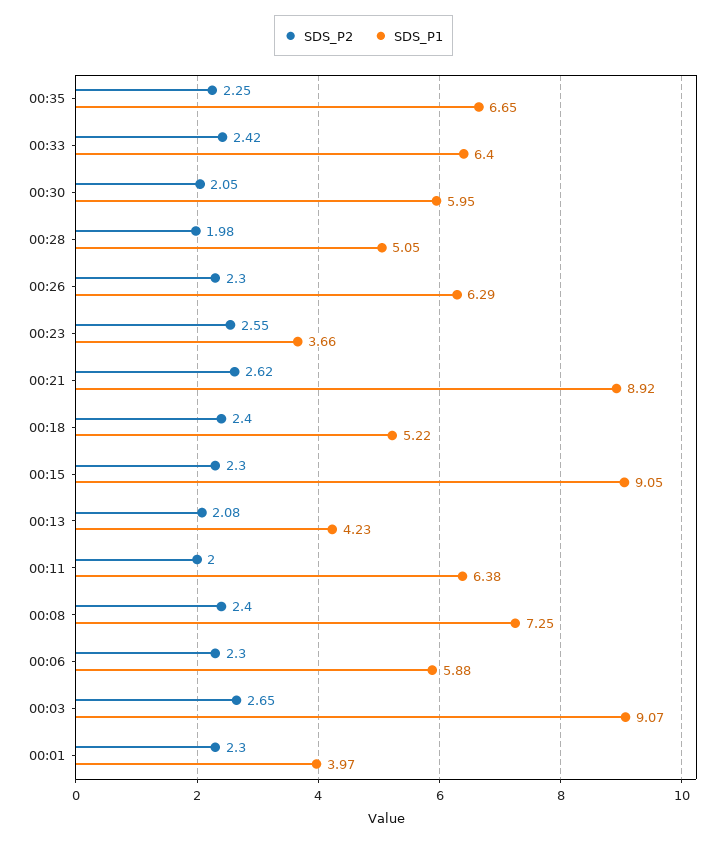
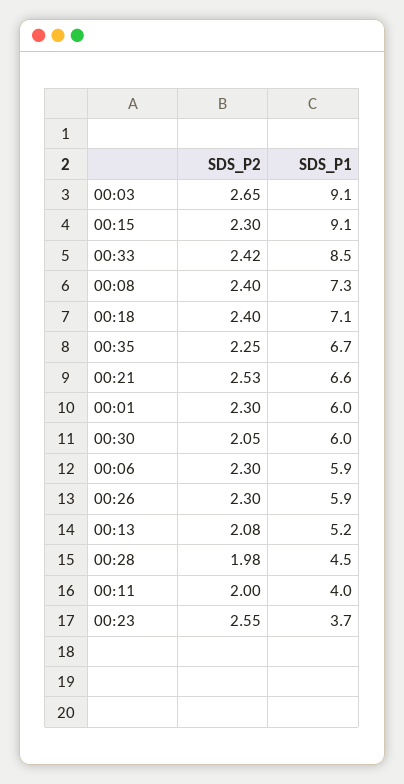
  {
    "SDS_P2": {
      "00:35": 2.25,
      "00:33": 2.42,
      "00:30": 2.05,
      "00:28": 1.98,
      "00:26": 2.3,
      "00:23": 2.55,
-     "00:21": 2.62,
+     "00:21": 2.53,
      "00:18": 2.4,
      "00:15": 2.3,
      "00:13": 2.08,
      "00:11": 2,
      "00:08": 2.4,
      "00:06": 2.3,
      "00:03": 2.65,
      "00:01": 2.3
    },
    "SDS_P1": {
      "00:35": 6.65,
-     "00:33": 6.4,
+     "00:33": 8.5,
      "00:30": 5.95,
-     "00:28": 5.05,
+     "00:28": 4.5,
-     "00:26": 6.29,
+     "00:26": 5.9,
      "00:23": 3.66,
-     "00:21": 8.92,
+     "00:21": 6.6,
-     "00:18": 5.22,
+     "00:18": 7.1,
      "00:15": 9.05,
-     "00:13": 4.23,
+     "00:13": 5.2,
-     "00:11": 6.38,
+     "00:11": 4,
      "00:08": 7.25,
      "00:06": 5.88,
      "00:03": 9.07,
-     "00:01": 3.97
+     "00:01": 6
    }
  }

